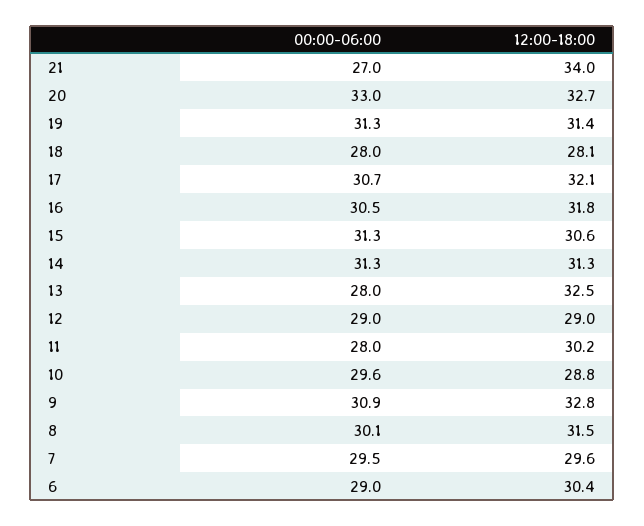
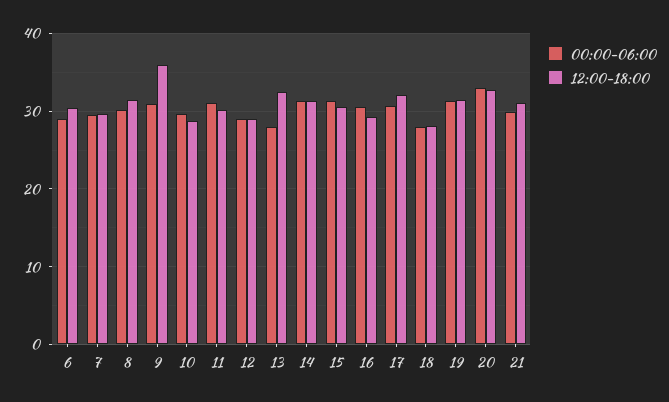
  {
    "00:00-06:00": {
-     "21": 27,
+     "21": 30,
      "20": 33,
      "19": 31.3,
      "18": 28,
      "17": 30.7,
      "16": 30.5,
      "15": 31.3,
      "14": 31.3,
      "13": 28,
      "12": 29,
-     "11": 28,
+     "11": 31,
      "10": 29.6,
      "9": 30.9,
      "8": 30.1,
      "7": 29.5,
      "6": 29
    },
    "12:00-18:00": {
-     "21": 34,
+     "21": 31,
      "20": 32.7,
      "19": 31.4,
      "18": 28.1,
      "17": 32.1,
-     "16": 31.8,
+     "16": 29,
      "15": 30.6,
      "14": 31.3,
      "13": 32.5,
      "12": 29,
      "11": 30.2,
      "10": 28.8,
-     "9": 32.8,
+     "9": 36,
      "8": 31.5,
      "7": 29.6,
      "6": 30.4
    }
  }

